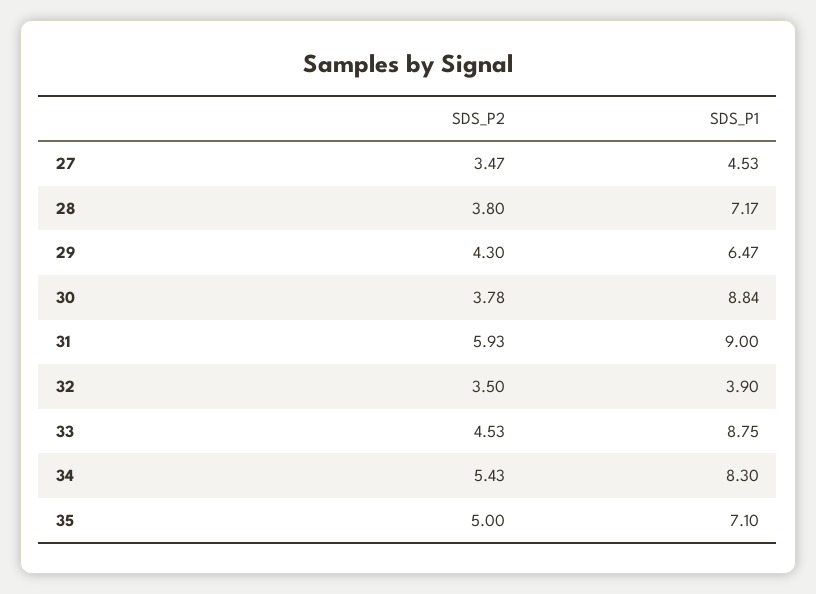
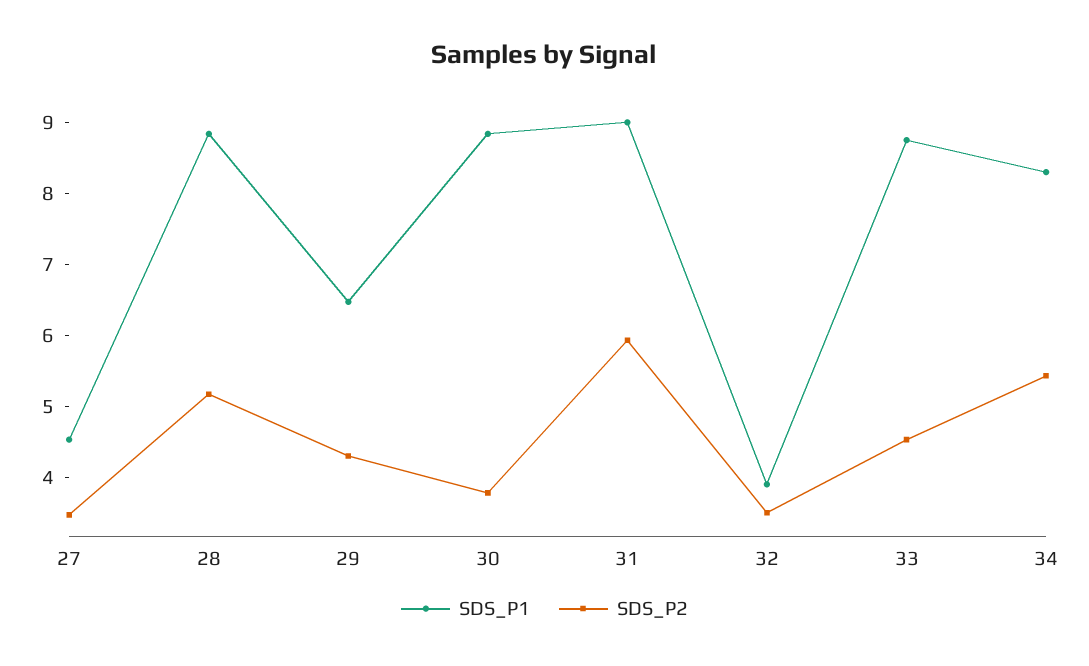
  {
    "SDS_P2": {
      "27": 3.47,
-     "28": 3.8,
+     "28": 5.2,
      "29": 4.3,
      "30": 3.78,
      "31": 5.93,
      "32": 3.5,
      "33": 4.53,
-     "34": 5.43,
+     "34": 5.43
-     "35": 5
    },
    "SDS_P1": {
      "27": 4.53,
-     "28": 7.17,
+     "28": 8.8,
      "29": 6.47,
      "30": 8.84,
      "31": 9,
      "32": 3.9,
      "33": 8.75,
-     "34": 8.3,
+     "34": 8.3
-     "35": 7.1
    }
  }

